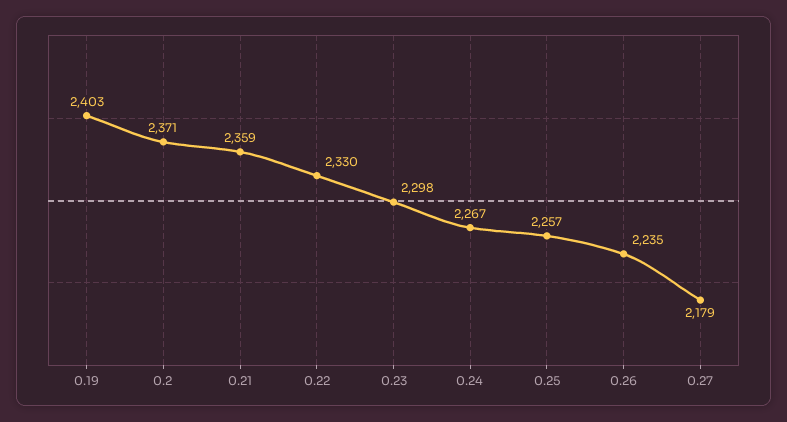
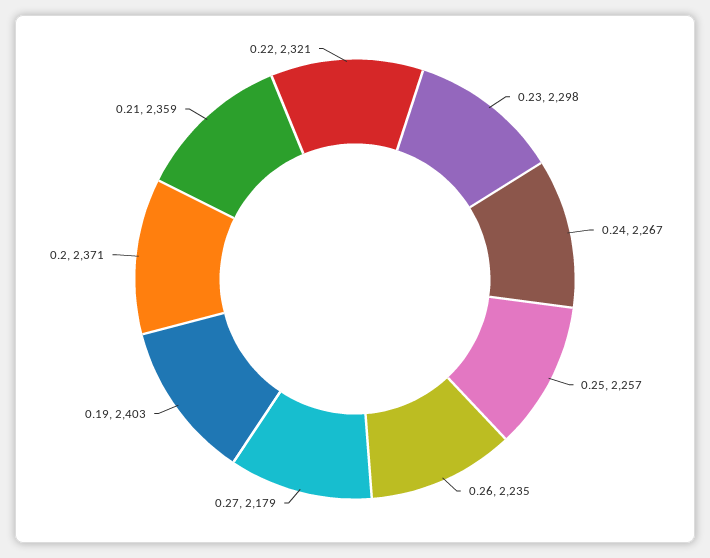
  {
    "0.19": 2403,
    "0.2": 2371,
    "0.21": 2359,
-   "0.22": 2330,
+   "0.22": 2321,
    "0.23": 2298,
    "0.24": 2267,
    "0.25": 2257,
    "0.26": 2235,
    "0.27": 2179
  }

